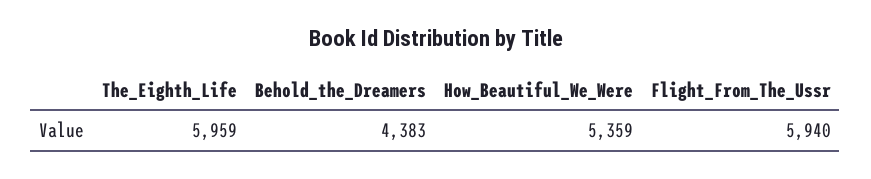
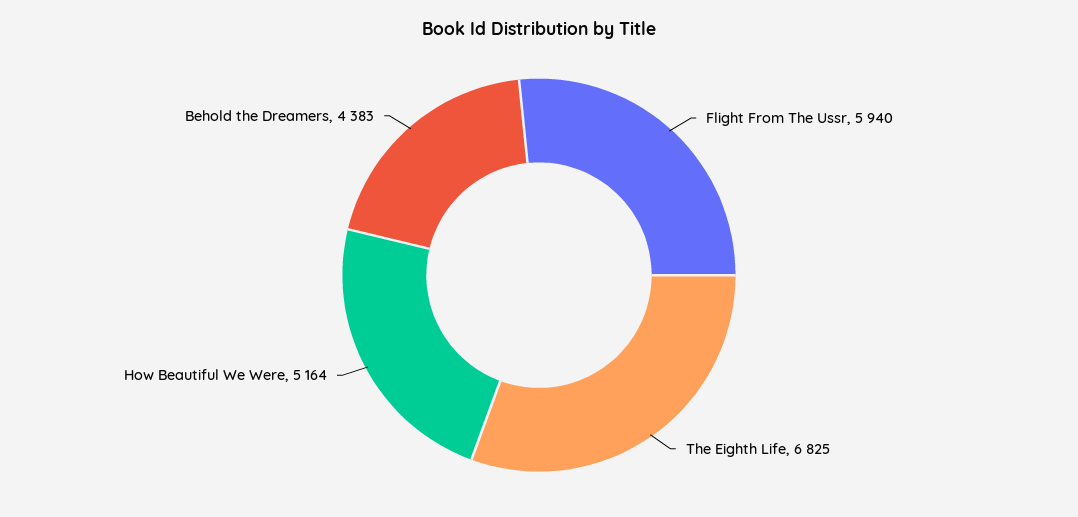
  {
-   "The_Eighth_Life": 5959,
+   "The_Eighth_Life": 6825,
    "Behold_the_Dreamers": 4383,
-   "How_Beautiful_We_Were": 5359,
+   "How_Beautiful_We_Were": 5164,
    "Flight_From_The_Ussr": 5940
  }

